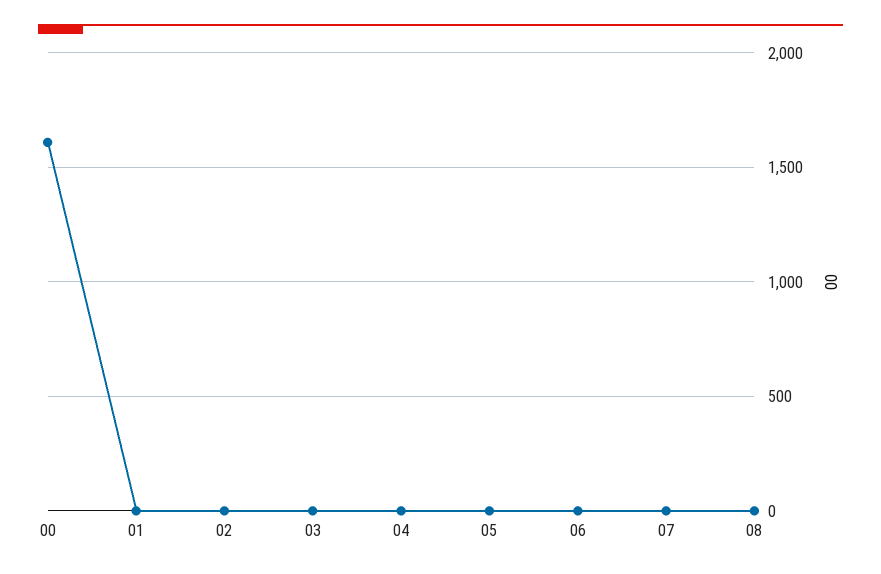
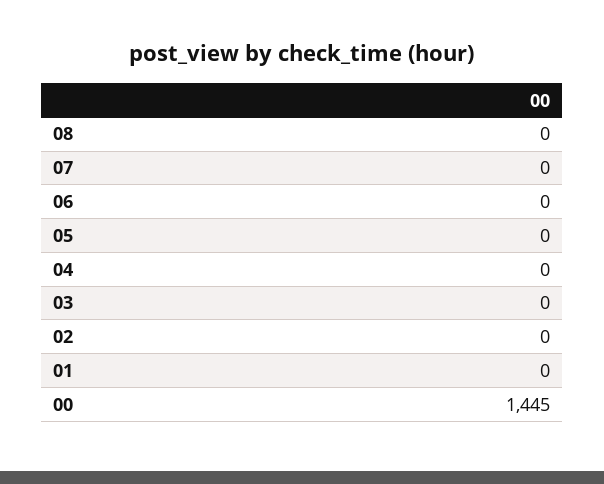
  {
-   "00": 1600,
+   "00": 1445,
    "01": 0,
    "02": 0,
    "03": 0,
    "04": 0,
    "05": 0,
    "06": 0,
    "07": 0,
    "08": 0
  }

